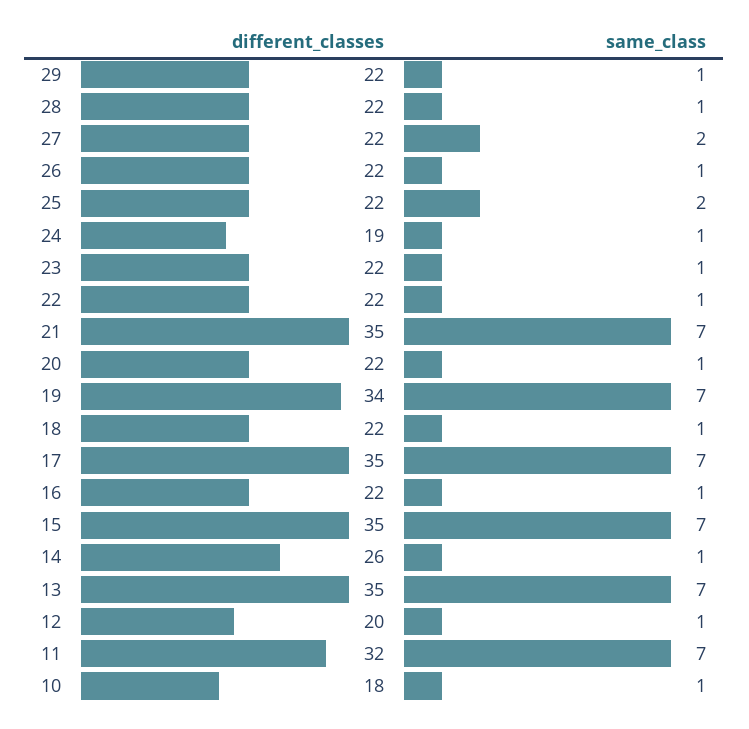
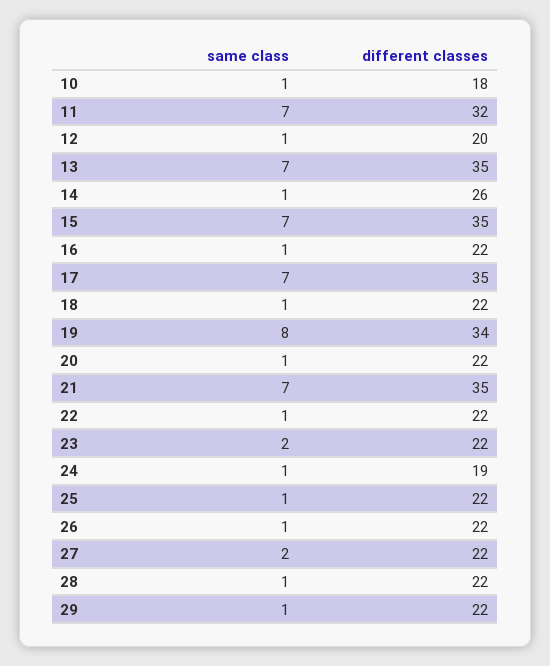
  {
    "different_classes": {
      "29": 22,
      "28": 22,
      "27": 22,
      "26": 22,
      "25": 22,
      "24": 19,
      "23": 22,
      "22": 22,
      "21": 35,
      "20": 22,
      "19": 34,
      "18": 22,
      "17": 35,
      "16": 22,
      "15": 35,
      "14": 26,
      "13": 35,
      "12": 20,
      "11": 32,
      "10": 18
    },
    "same_class": {
      "29": 1,
      "28": 1,
      "27": 2,
      "26": 1,
-     "25": 2,
+     "25": 1,
      "24": 1,
-     "23": 1,
+     "23": 2,
      "22": 1,
      "21": 7,
      "20": 1,
-     "19": 7,
+     "19": 8,
      "18": 1,
      "17": 7,
      "16": 1,
      "15": 7,
      "14": 1,
      "13": 7,
      "12": 1,
      "11": 7,
      "10": 1
    }
  }

